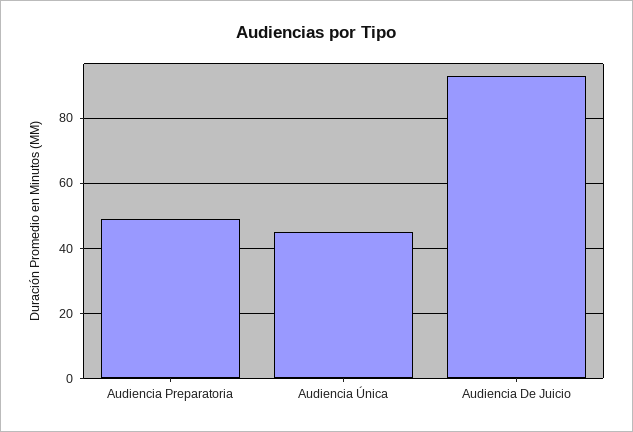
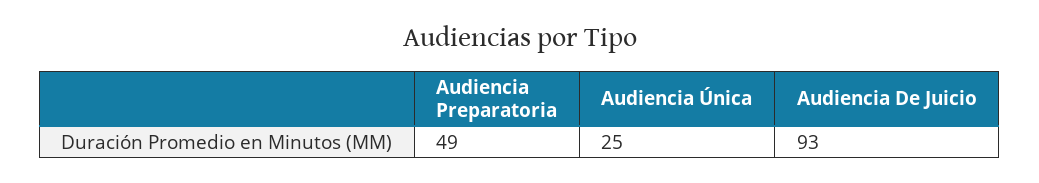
  {
    "Audiencia Preparatoria": 49,
-   "Audiencia Única": 45,
+   "Audiencia Única": 25,
    "Audiencia De Juicio": 93
  }

